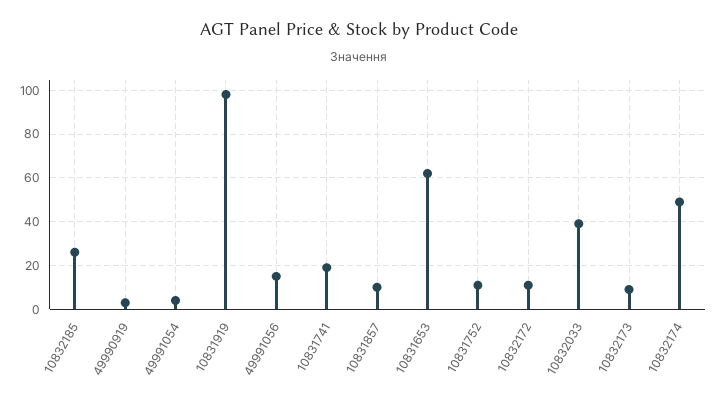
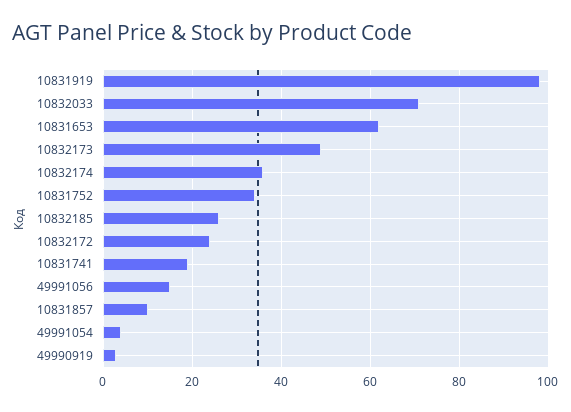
  {
    "10832185": 25,
    "49990919": 5,
    "49991054": 5,
    "10831919": 100,
    "49991056": 15,
    "10831741": 20,
    "10831857": 10,
    "10831653": 60,
-   "10831752": 10,
+   "10831752": 35,
-   "10832172": 10,
+   "10832172": 25,
-   "10832033": 40,
+   "10832033": 70,
-   "10832173": 10,
+   "10832173": 50,
-   "10832174": 50
+   "10832174": 35
  }

